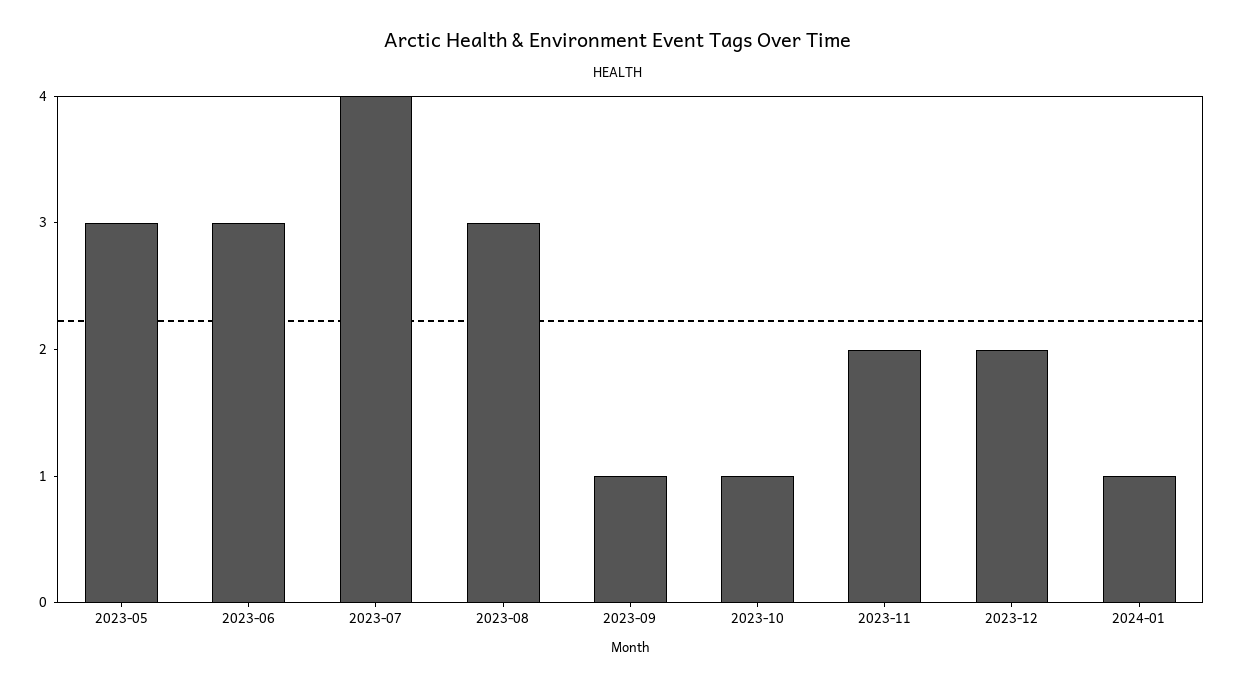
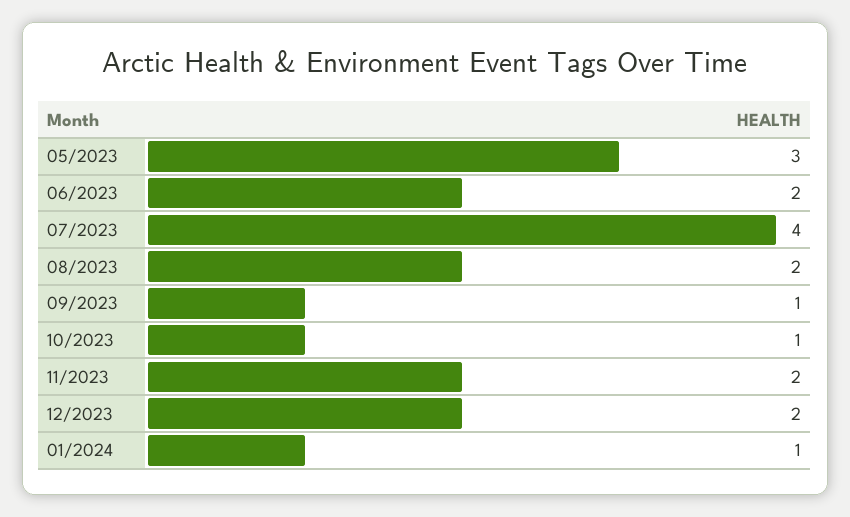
  {
    "2023-05": 3,
-   "2023-06": 3,
+   "2023-06": 2,
    "2023-07": 4,
-   "2023-08": 3,
+   "2023-08": 2,
    "2023-09": 1,
    "2023-10": 1,
    "2023-11": 2,
    "2023-12": 2,
    "2024-01": 1
  }

